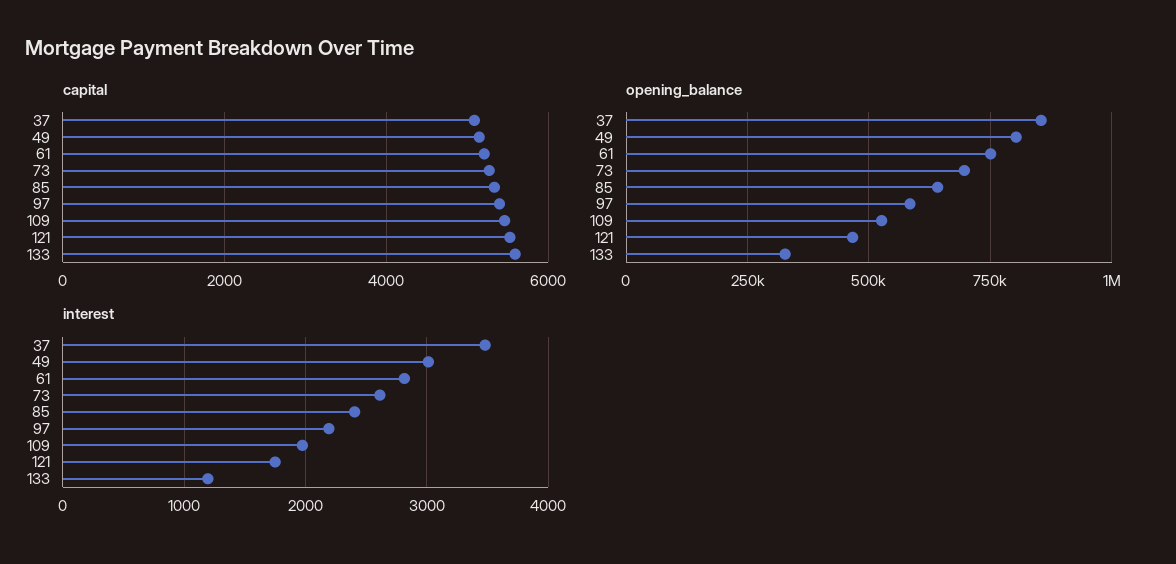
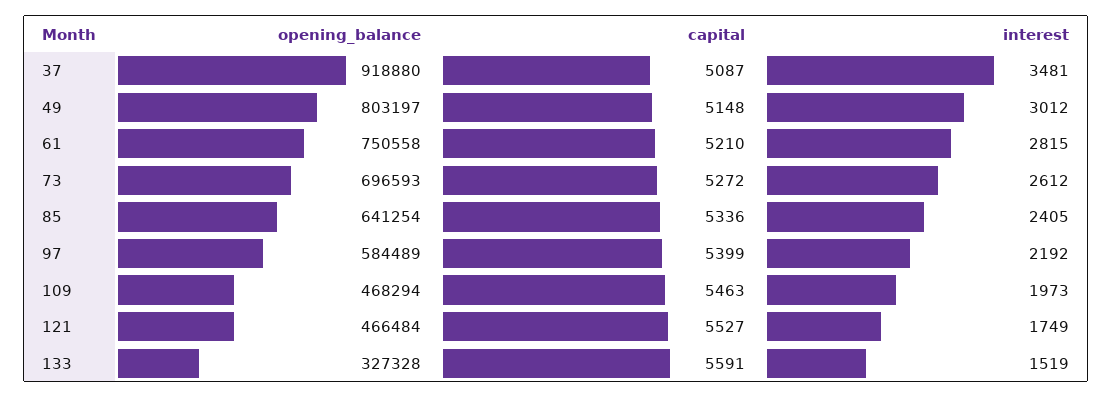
  {
    "capital": {
      "37": 5087,
      "49": 5148,
      "61": 5210,
      "73": 5272,
      "85": 5336,
      "97": 5399,
      "109": 5463,
      "121": 5527,
      "133": 5591
    },
    "opening_balance": {
-     "37": 850000,
+     "37": 918880,
      "49": 803197,
      "61": 750558,
      "73": 696593,
      "85": 641254,
      "97": 584489,
-     "109": 525000,
+     "109": 468294,
      "121": 466484,
      "133": 327328
    },
    "interest": {
      "37": 3481,
      "49": 3012,
      "61": 2815,
      "73": 2612,
      "85": 2405,
      "97": 2192,
      "109": 1973,
      "121": 1749,
-     "133": 1200
+     "133": 1519
    }
  }

